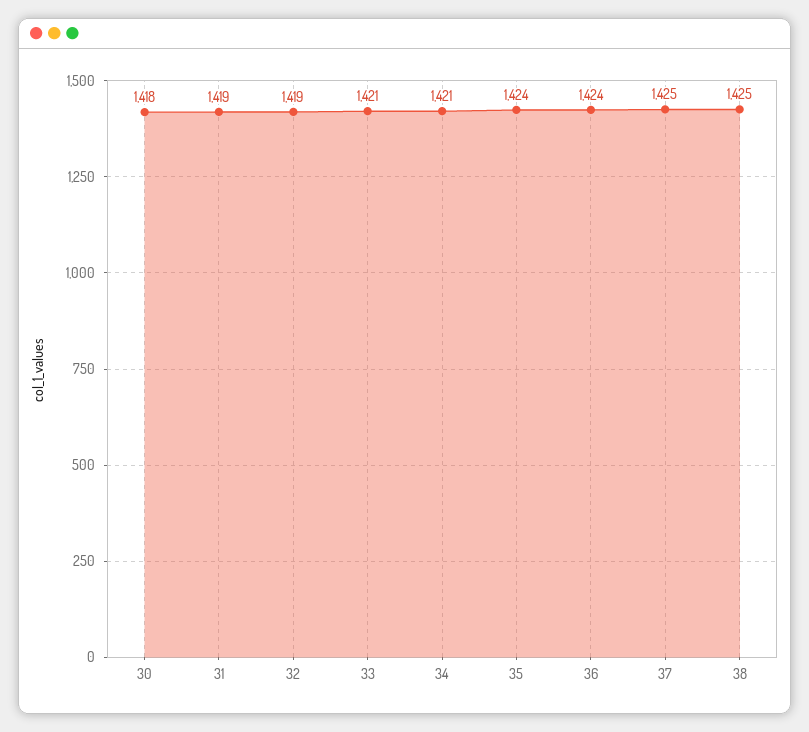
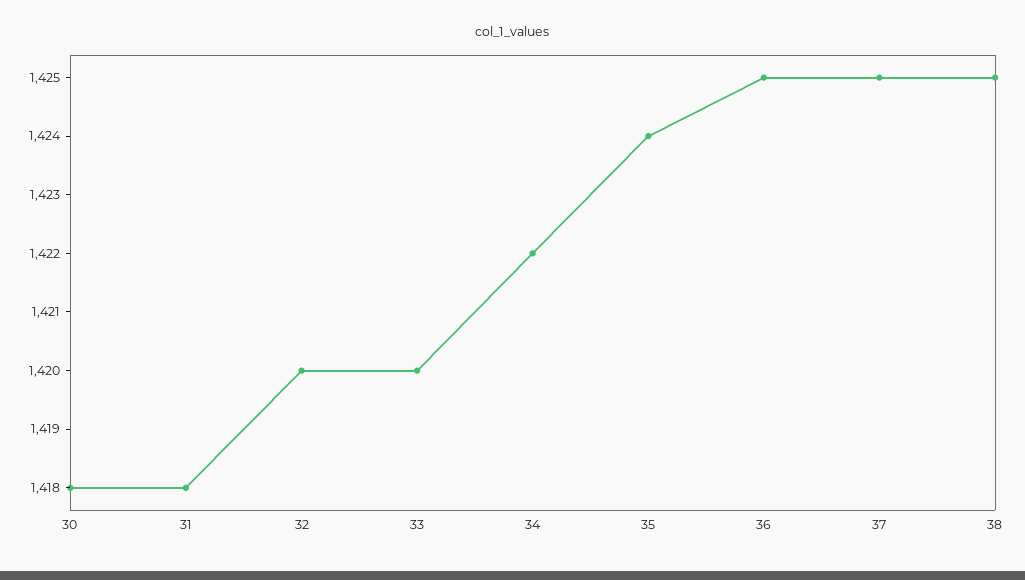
  {
    "30": 1418,
-   "31": 1419,
+   "31": 1418,
-   "32": 1419,
+   "32": 1420,
-   "33": 1421,
+   "33": 1420,
-   "34": 1421,
+   "34": 1422,
    "35": 1424,
-   "36": 1424,
+   "36": 1425,
    "37": 1425,
    "38": 1425
  }

